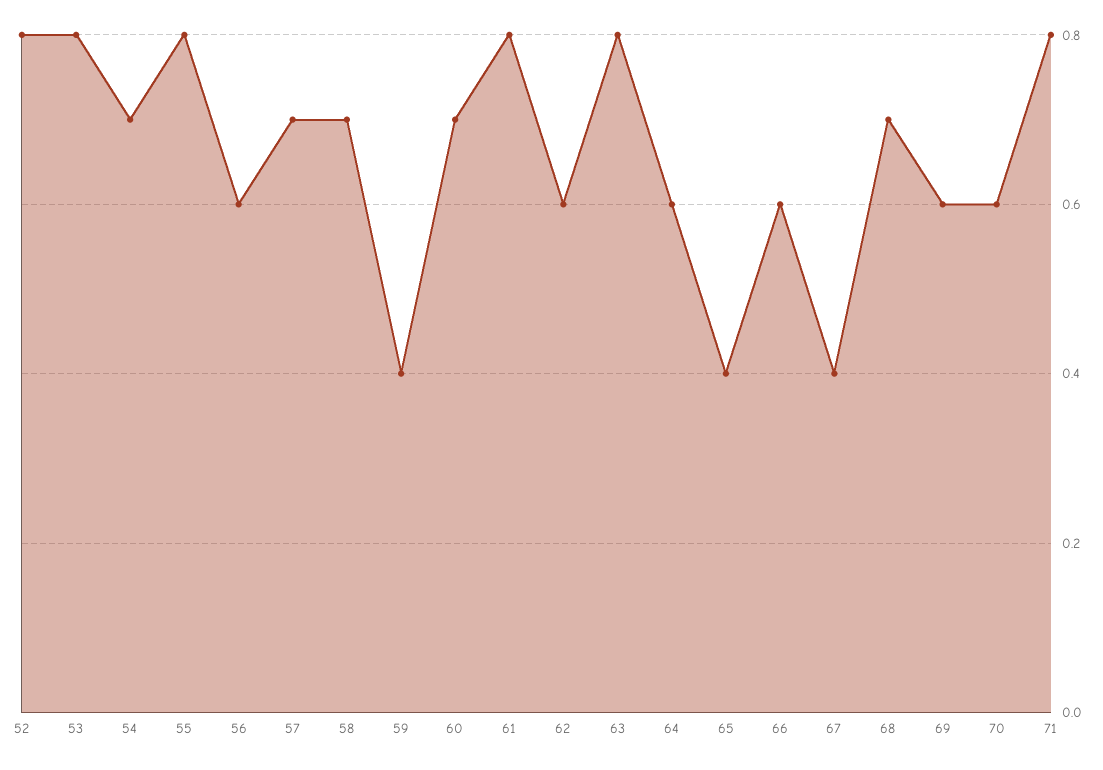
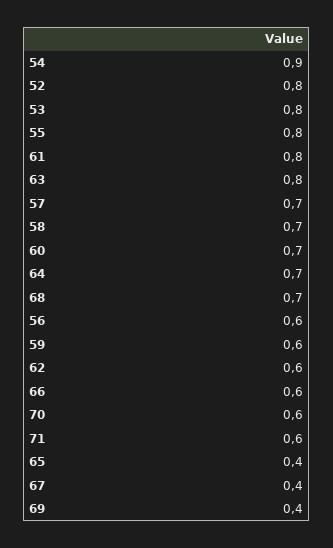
  {
    "52": 0.8,
    "53": 0.8,
-   "54": 0.7,
+   "54": 0.9,
    "55": 0.8,
    "56": 0.6,
    "57": 0.7,
    "58": 0.7,
-   "59": 0.4,
+   "59": 0.6,
    "60": 0.7,
    "61": 0.8,
    "62": 0.6,
    "63": 0.8,
-   "64": 0.6,
+   "64": 0.7,
    "65": 0.4,
    "66": 0.6,
    "67": 0.4,
    "68": 0.7,
-   "69": 0.6,
+   "69": 0.4,
    "70": 0.6,
-   "71": 0.8
+   "71": 0.6
  }

